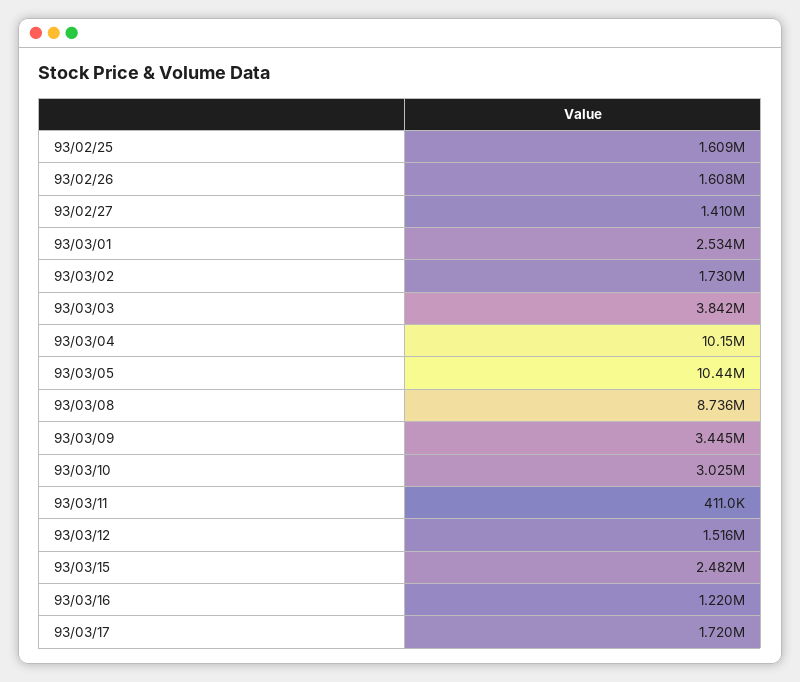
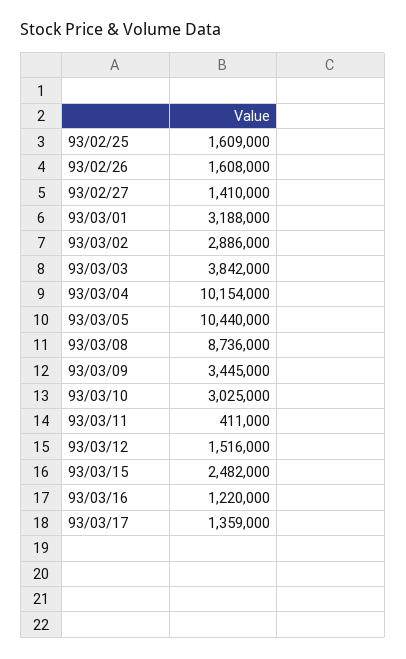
  {
    "93/02/25": 1609000,
    "93/02/26": 1608000,
    "93/02/27": 1410000,
-   "93/03/01": 2534000,
+   "93/03/01": 3188000,
-   "93/03/02": 1730000,
+   "93/03/02": 2886000,
    "93/03/03": 3842000,
    "93/03/04": 10154000,
    "93/03/05": 10440000,
    "93/03/08": 8736000,
    "93/03/09": 3445000,
    "93/03/10": 3025000,
    "93/03/11": 411000,
    "93/03/12": 1516000,
    "93/03/15": 2482000,
    "93/03/16": 1220000,
-   "93/03/17": 1720000
+   "93/03/17": 1359000
  }

